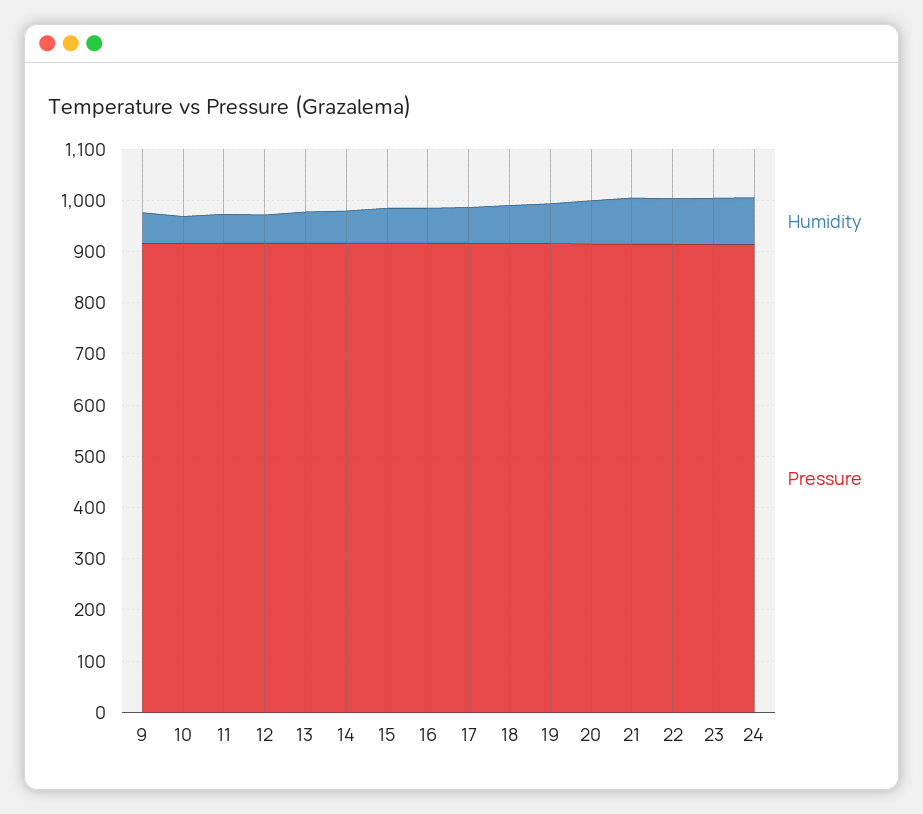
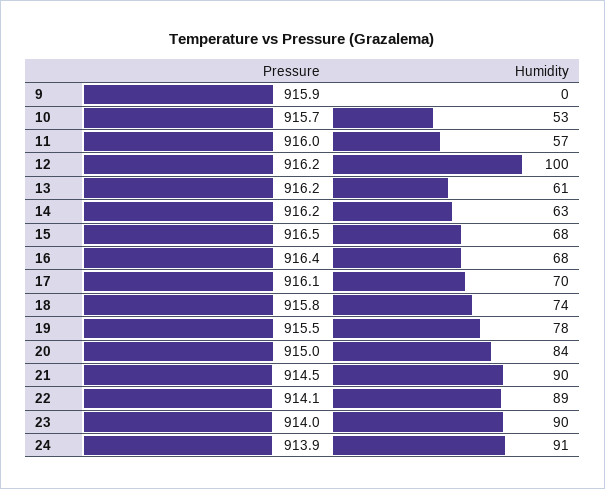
  {
    "Humidity": {
-     "9": 60,
+     "9": 0,
      "10": 53,
      "11": 57,
-     "12": 60,
+     "12": 100,
      "13": 61,
      "14": 63,
      "15": 68,
      "16": 68,
      "17": 70,
      "18": 74,
      "19": 78,
      "20": 84,
      "21": 90,
      "22": 89,
      "23": 90,
      "24": 91
    },
    "Pressure": {
      "9": 915.9,
      "10": 915.7,
      "11": 916,
      "12": 916.2,
      "13": 916.2,
      "14": 916.2,
      "15": 916.5,
      "16": 916.4,
      "17": 916.1,
      "18": 915.8,
      "19": 915.5,
      "20": 915,
      "21": 914.5,
      "22": 914.1,
      "23": 914,
      "24": 913.9
    }
  }

